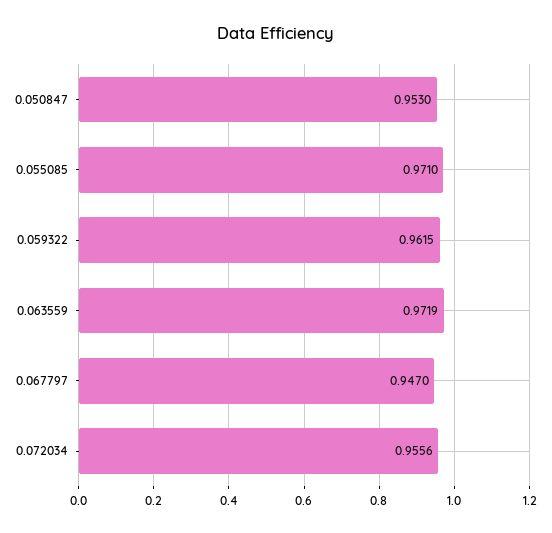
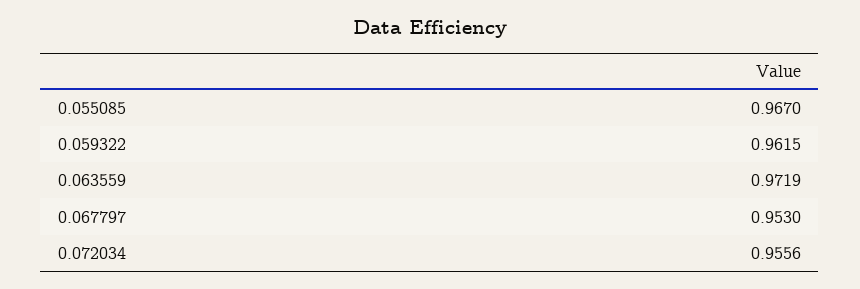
  {
-   "0.050847": 0.953,
-   "0.055085": 0.971,
+   "0.055085": 0.967,
    "0.059322": 0.9615,
    "0.063559": 0.9719,
-   "0.067797": 0.947,
+   "0.067797": 0.953,
    "0.072034": 0.9556
  }

